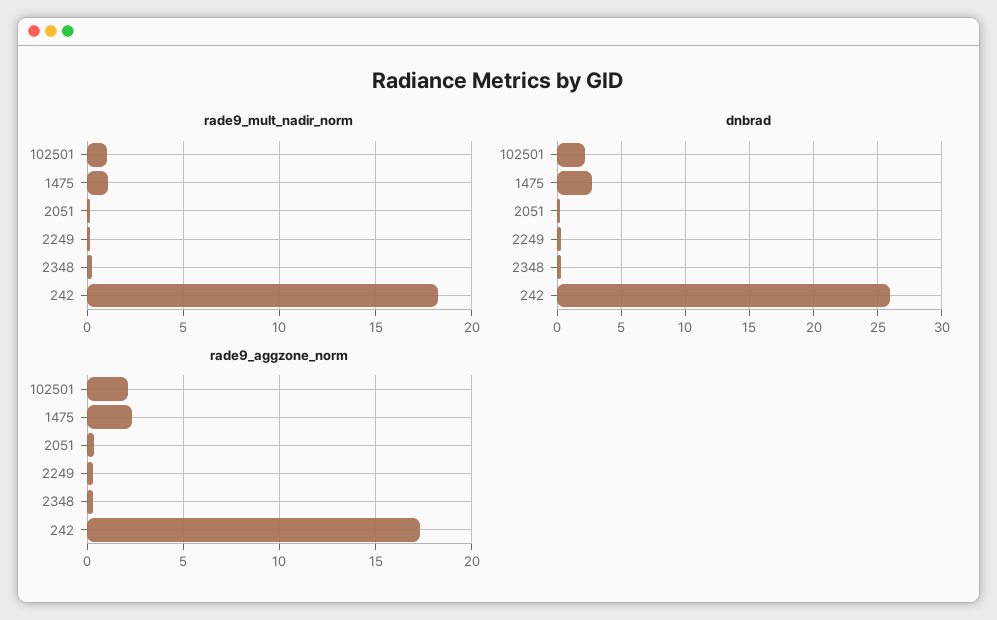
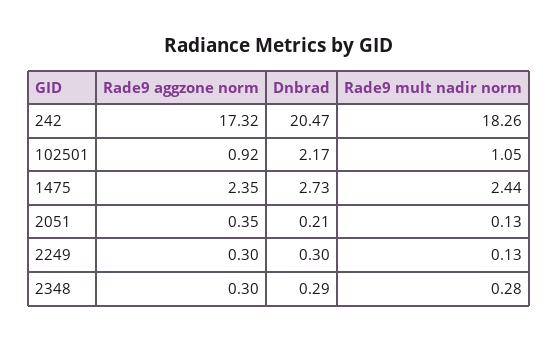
  {
    "rade9_mult_nadir_norm": {
      "102501": 1.05,
-     "1475": 1,
+     "1475": 2.44,
      "2051": 0.13,
      "2249": 0.13,
      "2348": 0.28,
      "242": 18.26
    },
    "dnbrad": {
      "102501": 2.17,
      "1475": 2.73,
      "2051": 0.21,
      "2249": 0.3,
      "2348": 0.29,
-     "242": 26
+     "242": 20.47
    },
    "rade9_aggzone_norm": {
-     "102501": 2,
+     "102501": 0.92,
      "1475": 2.35,
      "2051": 0.35,
      "2249": 0.3,
      "2348": 0.3,
      "242": 17.32
    }
  }

